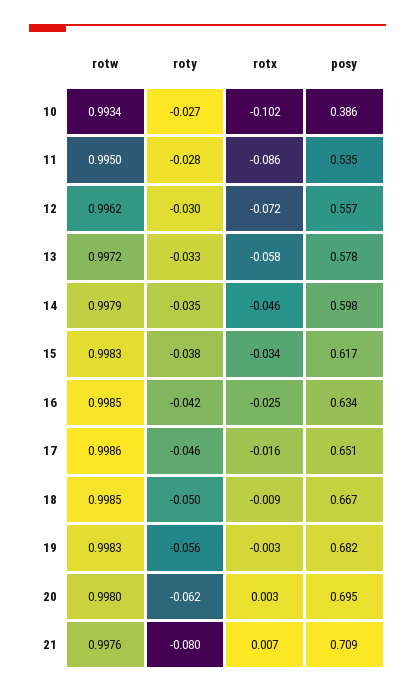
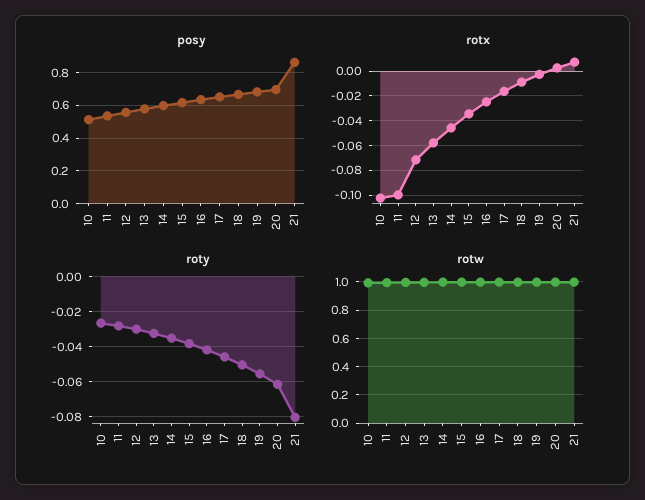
  {
    "rotw": {
      "10": 0.9934,
      "11": 0.995,
      "12": 0.9962,
      "13": 0.9972,
      "14": 0.9979,
      "15": 0.9983,
      "16": 0.9985,
      "17": 0.9986,
      "18": 0.9985,
      "19": 0.9983,
      "20": 0.998,
      "21": 0.9976
    },
    "roty": {
      "10": -0.027,
      "11": -0.028,
      "12": -0.03,
      "13": -0.033,
      "14": -0.035,
      "15": -0.038,
      "16": -0.042,
      "17": -0.046,
      "18": -0.05,
      "19": -0.056,
      "20": -0.062,
      "21": -0.08
    },
    "rotx": {
      "10": -0.102,
-     "11": -0.086,
+     "11": -0.1,
      "12": -0.072,
      "13": -0.058,
      "14": -0.046,
      "15": -0.034,
      "16": -0.025,
      "17": -0.016,
      "18": -0.009,
      "19": -0.003,
      "20": 0.003,
      "21": 0.007
    },
    "posy": {
-     "10": 0.386,
+     "10": 0.5,
      "11": 0.535,
      "12": 0.557,
      "13": 0.578,
      "14": 0.598,
      "15": 0.617,
      "16": 0.634,
      "17": 0.651,
      "18": 0.667,
      "19": 0.682,
      "20": 0.695,
-     "21": 0.709
+     "21": 0.85
    }
  }

